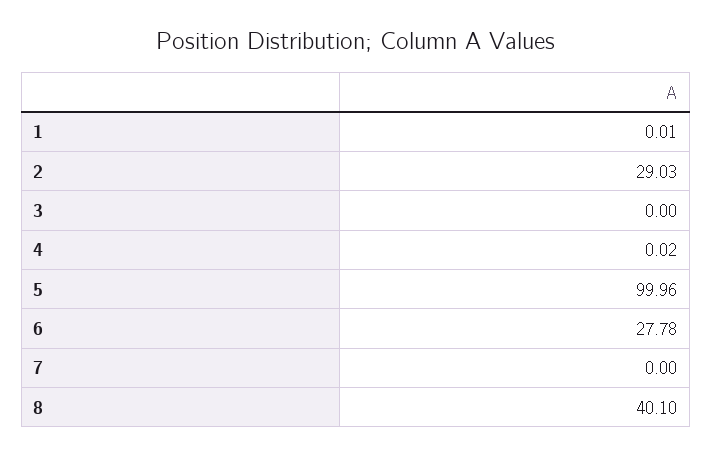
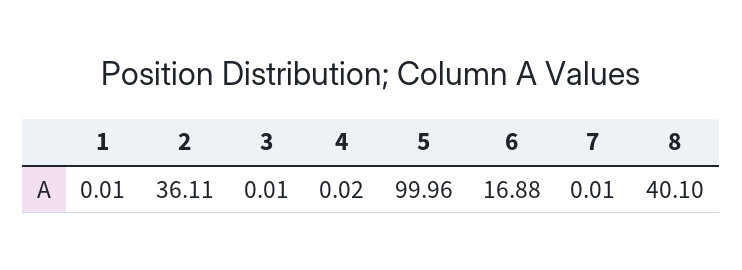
  {
    "1": 0.01,
-   "2": 29.03,
+   "2": 36.11,
-   "3": 0,
+   "3": 0.01,
    "4": 0.02,
    "5": 99.96,
-   "6": 27.78,
+   "6": 16.88,
-   "7": 0,
+   "7": 0.01,
    "8": 40.1
  }

